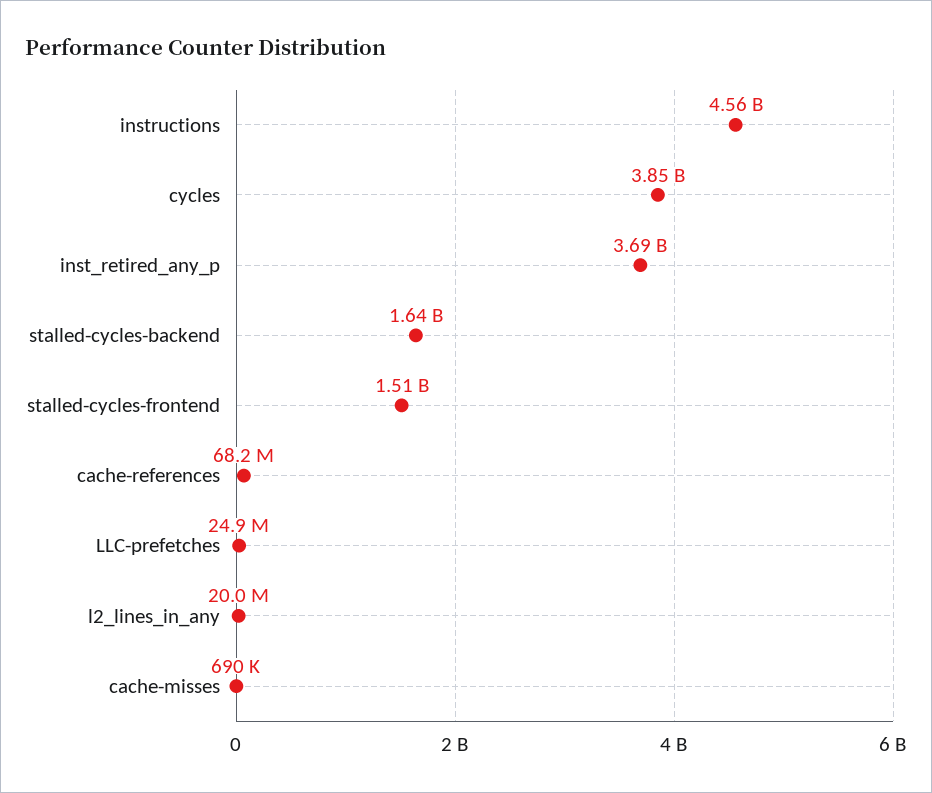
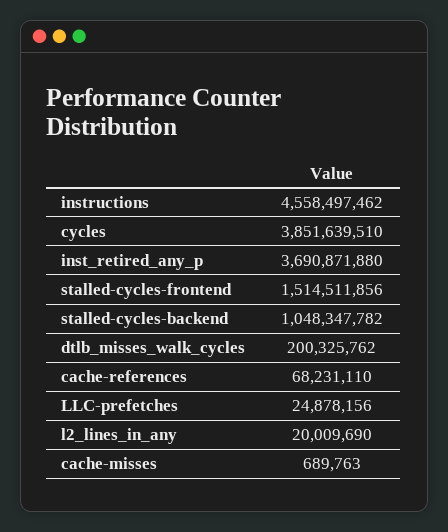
  {
    "instructions": 4558497462,
    "cycles": 3851639510,
    "inst_retired_any_p": 3690871880,
-   "stalled-cycles-backend": 1640000000,
+   "stalled-cycles-backend": 1048347782,
    "stalled-cycles-frontend": 1514511856,
    "cache-references": 68231110,
    "LLC-prefetches": 24878156,
    "l2_lines_in_any": 20009690,
-   "cache-misses": 689763
+   "cache-misses": 689763,
+   "dtlb_misses_walk_cycles": 200325762
  }

